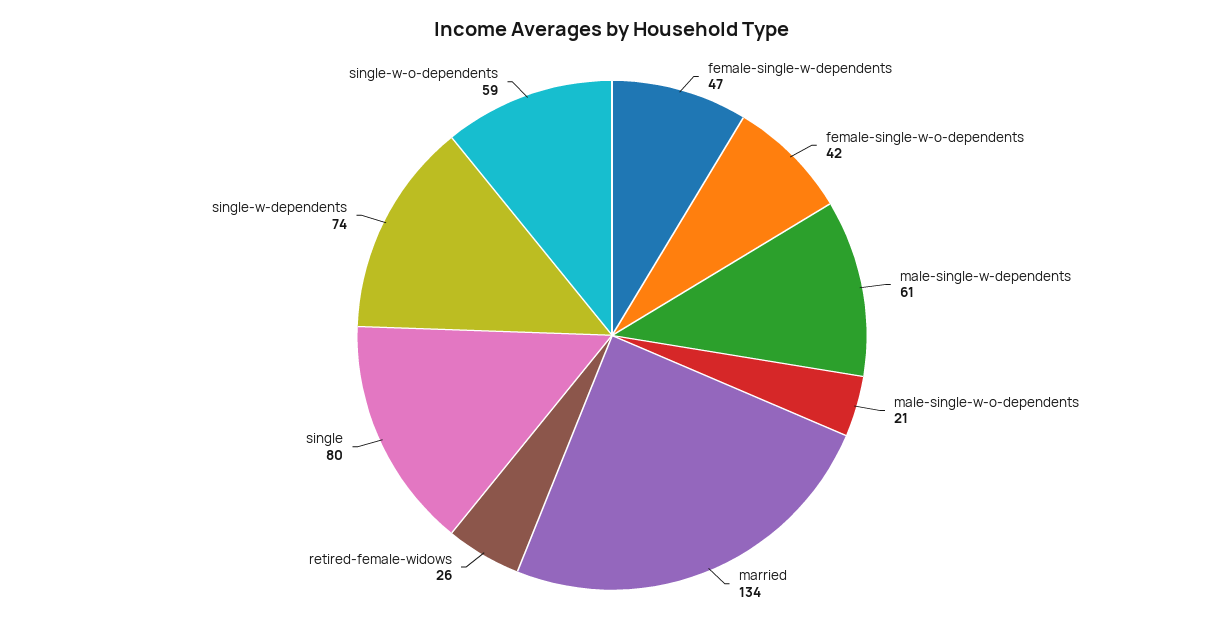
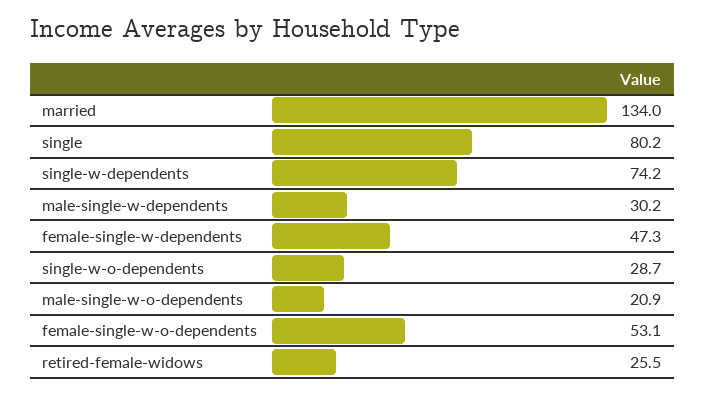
  {
    "female-single-w-dependents": 47.3,
-   "female-single-w-o-dependents": 42,
+   "female-single-w-o-dependents": 53.1,
-   "male-single-w-dependents": 61,
+   "male-single-w-dependents": 30.2,
    "male-single-w-o-dependents": 20.9,
    "married": 134,
    "retired-female-widows": 25.5,
    "single": 80.2,
    "single-w-dependents": 74.2,
-   "single-w-o-dependents": 59
+   "single-w-o-dependents": 28.7
  }

